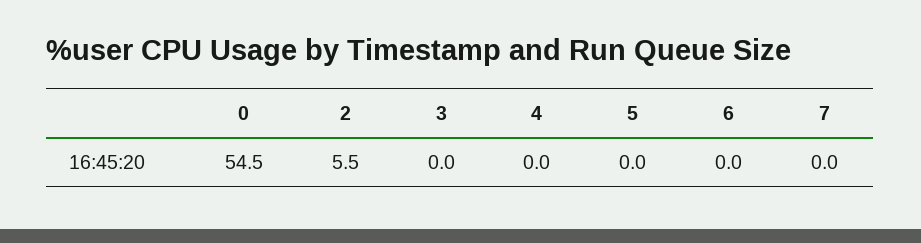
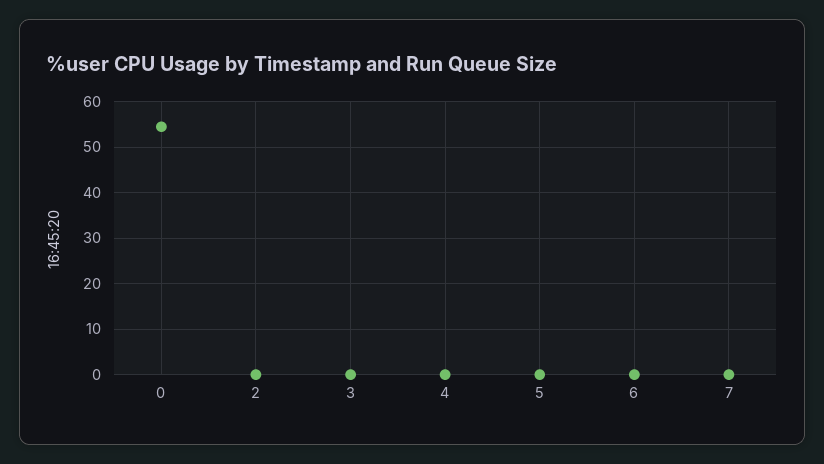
  {
    "0": 54.5,
-   "2": 5.5,
+   "2": 0,
    "3": 0,
    "4": 0,
    "5": 0,
    "6": 0,
    "7": 0
  }

